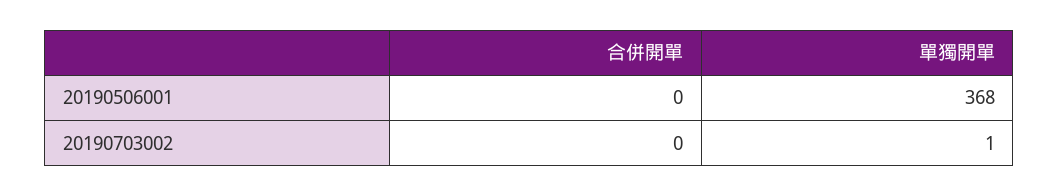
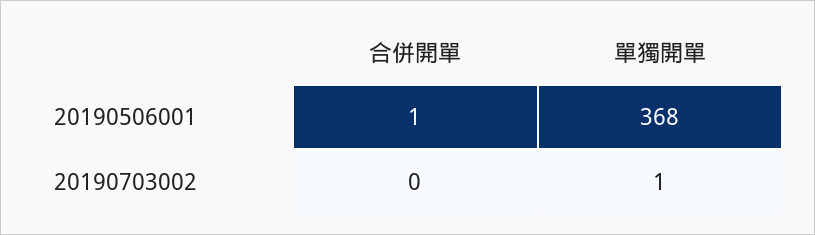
  {
    "合併開單": {
-     "20190506001": 0,
+     "20190506001": 1,
      "20190703002": 0
    },
    "單獨開單": {
      "20190506001": 368,
      "20190703002": 1
    }
  }

